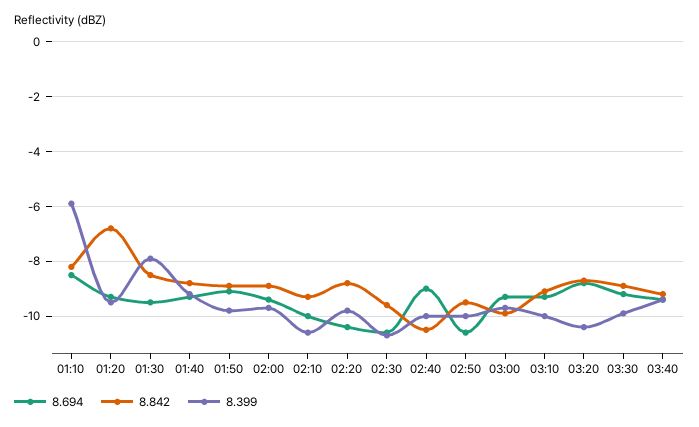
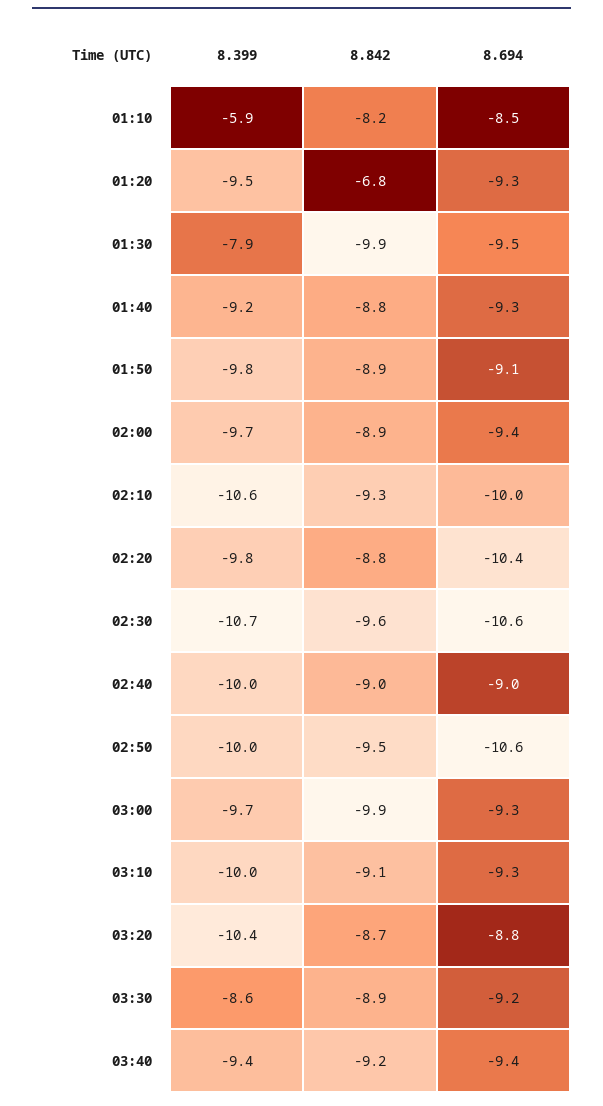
  {
    "8.694": {
      "01:10": -8.5,
      "01:20": -9.3,
      "01:30": -9.5,
      "01:40": -9.3,
      "01:50": -9.1,
      "02:00": -9.4,
      "02:10": -10,
      "02:20": -10.4,
      "02:30": -10.6,
      "02:40": -9,
      "02:50": -10.6,
      "03:00": -9.3,
      "03:10": -9.3,
      "03:20": -8.8,
      "03:30": -9.2,
      "03:40": -9.4
    },
    "8.842": {
      "01:10": -8.2,
      "01:20": -6.8,
-     "01:30": -8.5,
+     "01:30": -9.9,
      "01:40": -8.8,
      "01:50": -8.9,
      "02:00": -8.9,
      "02:10": -9.3,
      "02:20": -8.8,
      "02:30": -9.6,
-     "02:40": -10.5,
+     "02:40": -9,
      "02:50": -9.5,
      "03:00": -9.9,
      "03:10": -9.1,
      "03:20": -8.7,
      "03:30": -8.9,
      "03:40": -9.2
    },
    "8.399": {
      "01:10": -5.9,
      "01:20": -9.5,
      "01:30": -7.9,
      "01:40": -9.2,
      "01:50": -9.8,
      "02:00": -9.7,
      "02:10": -10.6,
      "02:20": -9.8,
      "02:30": -10.7,
      "02:40": -10,
      "02:50": -10,
      "03:00": -9.7,
      "03:10": -10,
      "03:20": -10.4,
-     "03:30": -10,
+     "03:30": -8.6,
      "03:40": -9.4
    }
  }

